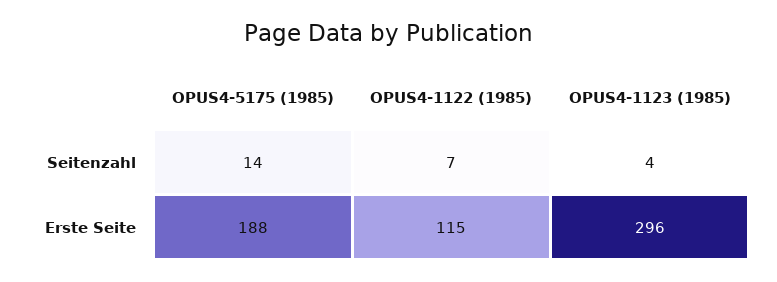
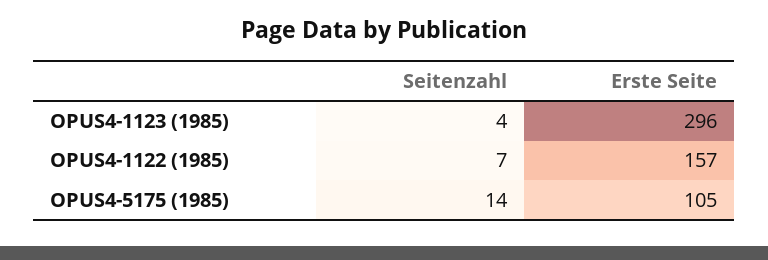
  {
    "OPUS4-5175 (1985)": {
      "Seitenzahl": 14,
-     "Erste Seite": 188
+     "Erste Seite": 105
    },
    "OPUS4-1122 (1985)": {
      "Seitenzahl": 7,
-     "Erste Seite": 115
+     "Erste Seite": 157
    },
    "OPUS4-1123 (1985)": {
      "Seitenzahl": 4,
      "Erste Seite": 296
    }
  }

